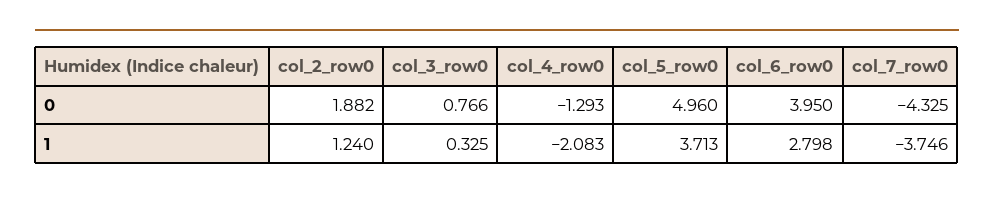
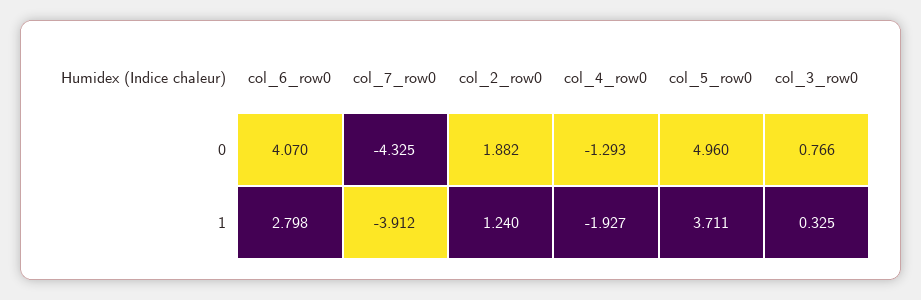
  {
    "col_2_row0": {
      "0": 1.882,
      "1": 1.24
    },
    "col_3_row0": {
      "0": 0.766,
      "1": 0.325
    },
    "col_4_row0": {
      "0": -1.293,
-     "1": -2.083
+     "1": -1.927
    },
    "col_5_row0": {
      "0": 4.96,
-     "1": 3.713
+     "1": 3.711
    },
    "col_6_row0": {
-     "0": 3.95,
+     "0": 4.07,
      "1": 2.798
    },
    "col_7_row0": {
      "0": -4.325,
-     "1": -3.746
+     "1": -3.912
    }
  }

